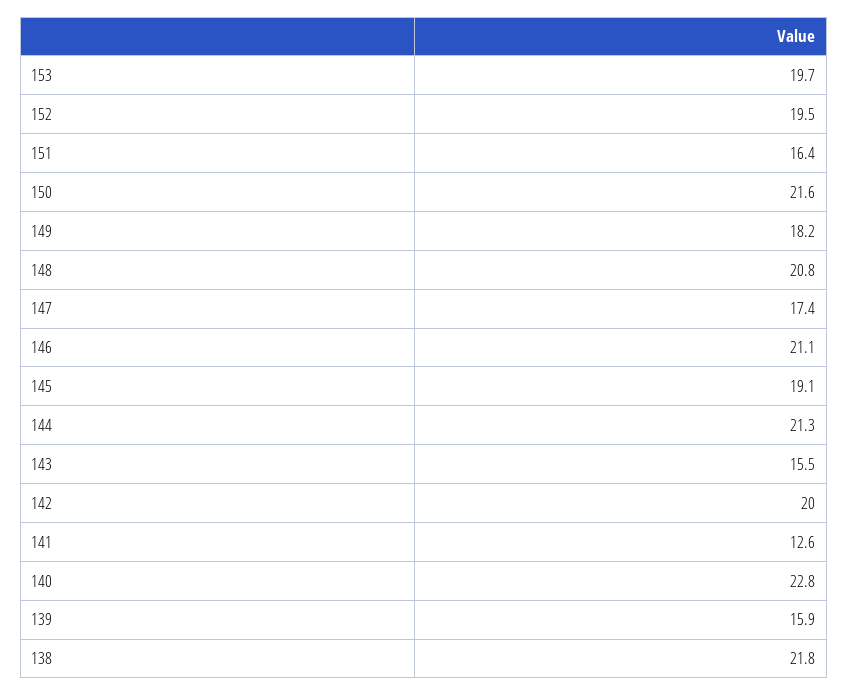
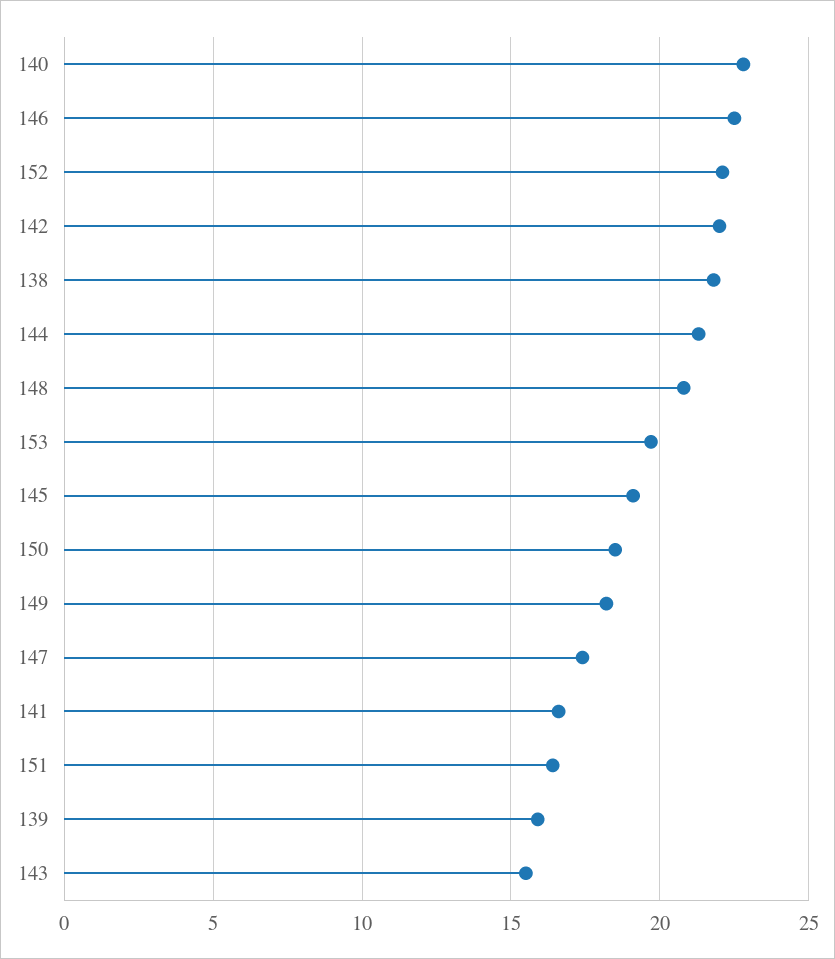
  {
    "153": 19.7,
-   "152": 19.5,
+   "152": 22,
    "151": 16.4,
-   "150": 21.6,
+   "150": 18.5,
    "149": 18.2,
    "148": 20.8,
    "147": 17.4,
-   "146": 21.1,
+   "146": 22.5,
    "145": 19.1,
    "144": 21.3,
    "143": 15.5,
-   "142": 20,
+   "142": 22,
-   "141": 12.6,
+   "141": 16.5,
    "140": 22.8,
    "139": 15.9,
    "138": 21.8
  }

